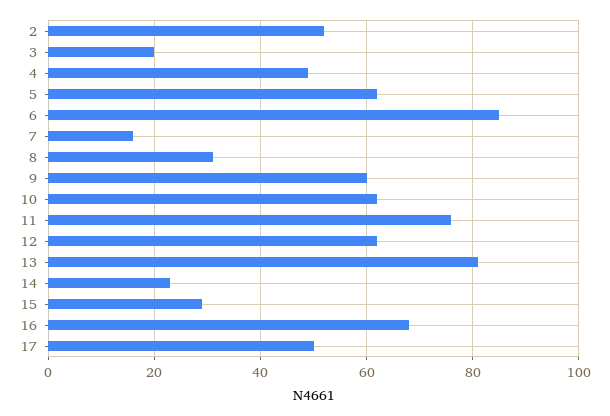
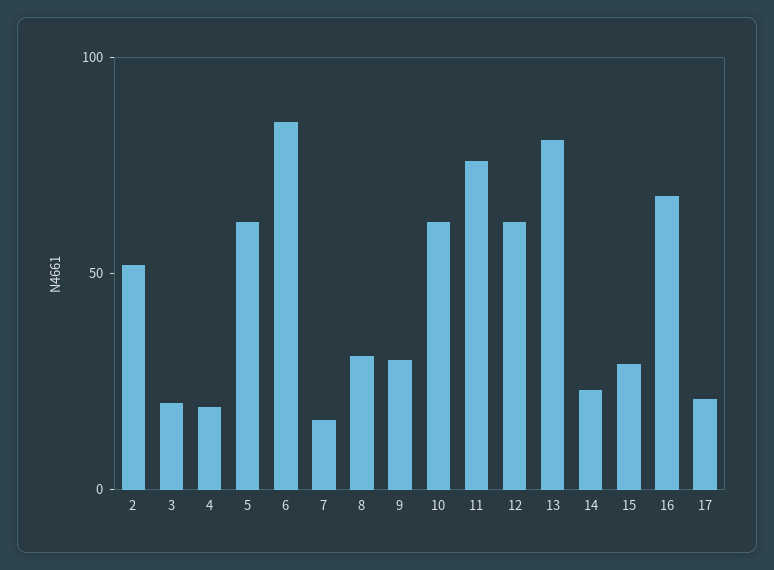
  {
    "2": 50,
    "3": 20,
-   "4": 50,
+   "4": 20,
    "5": 60,
    "6": 85,
    "7": 15,
    "8": 30,
-   "9": 60,
+   "9": 30,
    "10": 60,
    "11": 75,
    "12": 60,
    "13": 80,
    "14": 25,
    "15": 30,
    "16": 70,
-   "17": 50
+   "17": 20
  }

